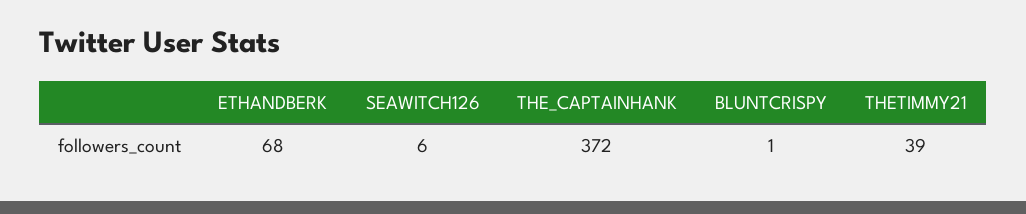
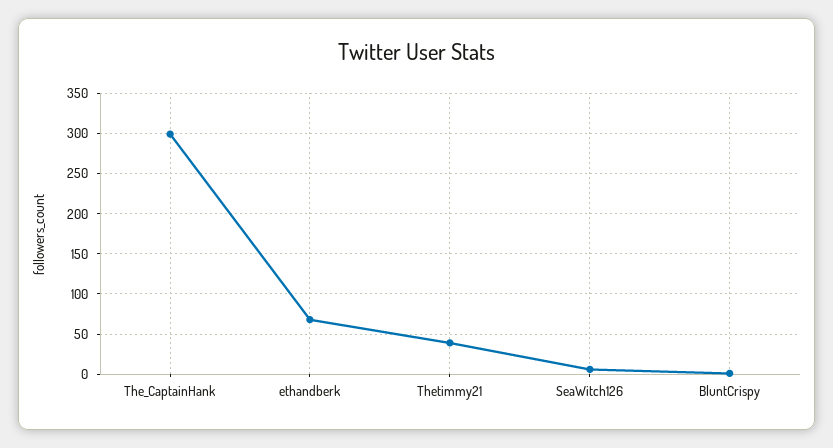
  {
    "ETHANDBERK": 68,
    "SEAWITCH126": 6,
-   "THE_CAPTAINHANK": 372,
+   "THE_CAPTAINHANK": 300,
    "BLUNTCRISPY": 1,
    "THETIMMY21": 39
  }

